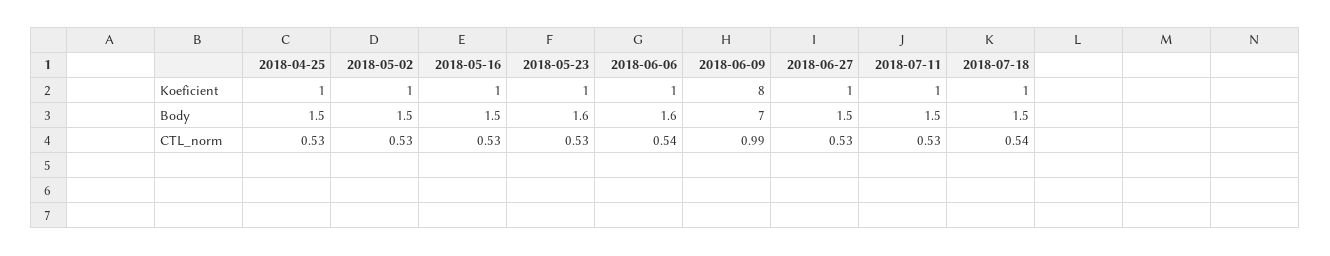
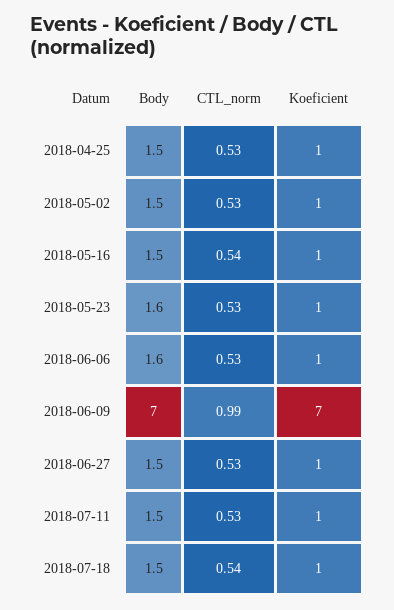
  {
    "2018-04-25": {
      "Koeficient": 1,
      "Body": 1.5,
      "CTL_norm": 0.53
    },
    "2018-05-02": {
      "Koeficient": 1,
      "Body": 1.5,
      "CTL_norm": 0.53
    },
    "2018-05-16": {
      "Koeficient": 1,
      "Body": 1.5,
-     "CTL_norm": 0.53
+     "CTL_norm": 0.54
    },
    "2018-05-23": {
      "Koeficient": 1,
      "Body": 1.6,
      "CTL_norm": 0.53
    },
    "2018-06-06": {
      "Koeficient": 1,
      "Body": 1.6,
-     "CTL_norm": 0.54
+     "CTL_norm": 0.53
    },
    "2018-06-09": {
-     "Koeficient": 8,
+     "Koeficient": 7,
      "Body": 7,
      "CTL_norm": 0.99
    },
    "2018-06-27": {
      "Koeficient": 1,
      "Body": 1.5,
      "CTL_norm": 0.53
    },
    "2018-07-11": {
      "Koeficient": 1,
      "Body": 1.5,
      "CTL_norm": 0.53
    },
    "2018-07-18": {
      "Koeficient": 1,
      "Body": 1.5,
      "CTL_norm": 0.54
    }
  }

